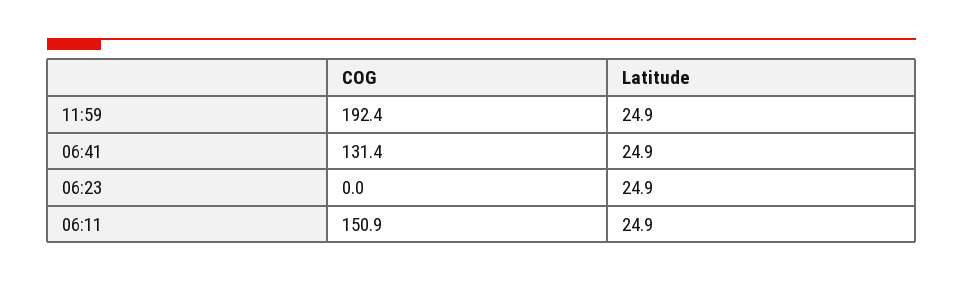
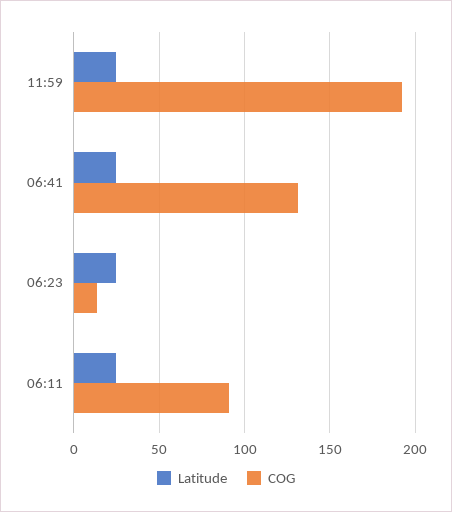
  {
    "COG": {
      "11:59": 192.4,
      "06:41": 131.4,
-     "06:23": 0,
+     "06:23": 15,
-     "06:11": 150.9
+     "06:11": 90
    },
    "Latitude": {
      "11:59": 24.9,
      "06:41": 24.9,
      "06:23": 24.9,
      "06:11": 24.9
    }
  }

